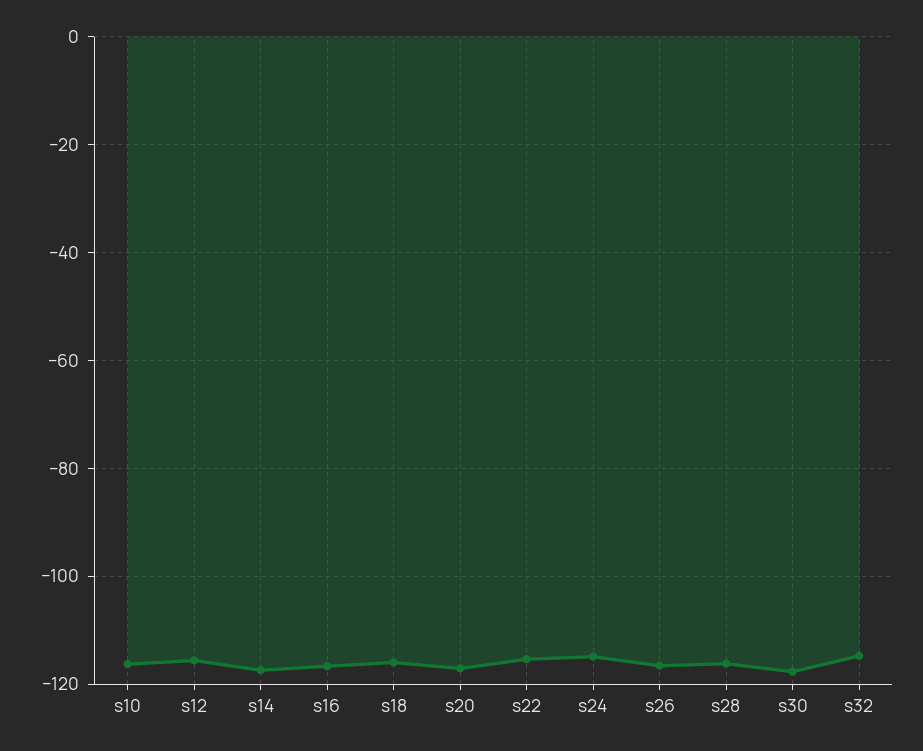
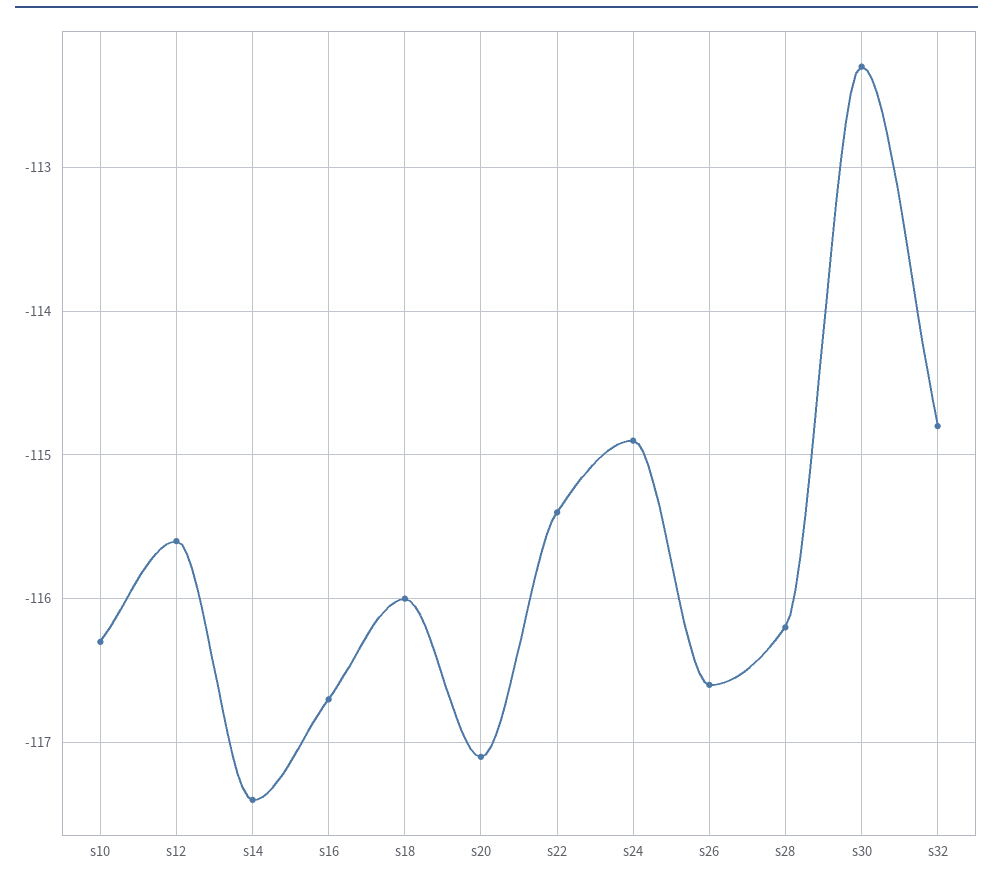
  {
    "s10": -116.3,
    "s12": -115.6,
    "s14": -117.4,
    "s16": -116.7,
    "s18": -116,
    "s20": -117.1,
    "s22": -115.4,
    "s24": -114.9,
    "s26": -116.6,
    "s28": -116.2,
-   "s30": -118,
+   "s30": -112.3,
    "s32": -114.8
  }

